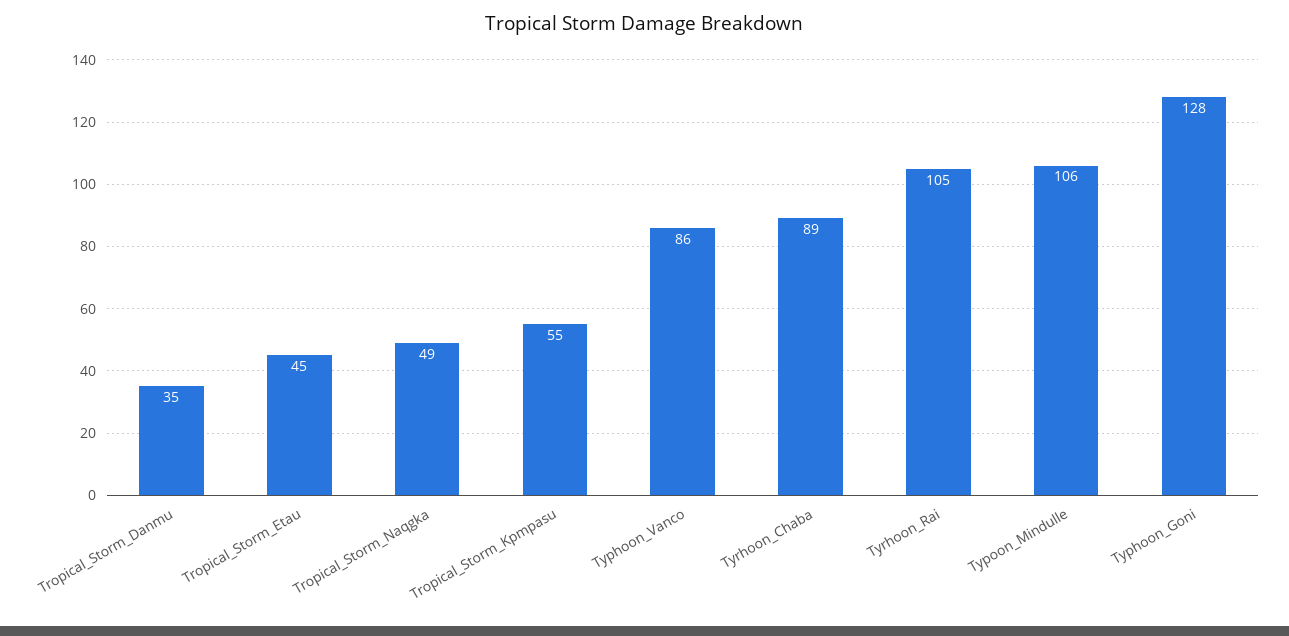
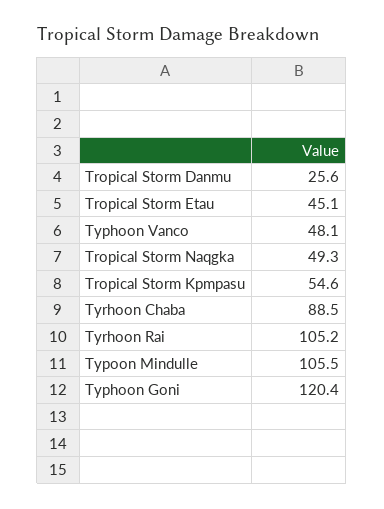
  {
-   "Tropical_Storm_Danmu": 35,
+   "Tropical_Storm_Danmu": 25.6,
    "Tropical_Storm_Etau": 45.1,
    "Tropical_Storm_Naqgka": 49.3,
    "Tropical_Storm_Kpmpasu": 54.6,
-   "Typhoon_Vanco": 86,
+   "Typhoon_Vanco": 48.1,
    "Tyrhoon_Chaba": 88.5,
    "Tyrhoon_Rai": 105.2,
    "Typoon_Mindulle": 105.5,
-   "Typhoon_Goni": 128
+   "Typhoon_Goni": 120.4
  }

